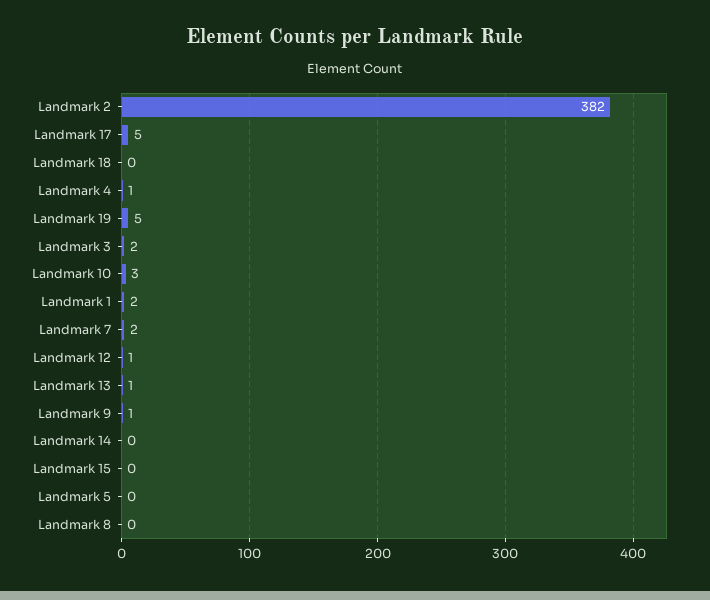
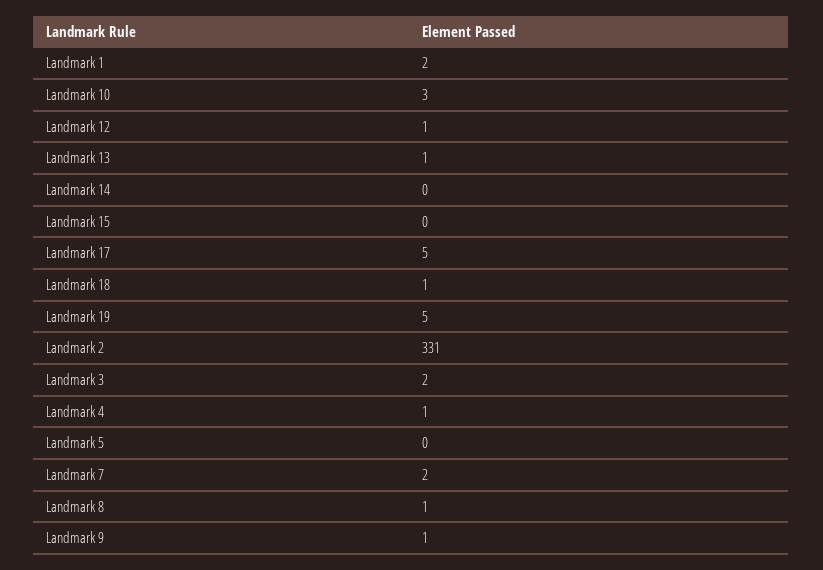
  {
-   "Landmark 2": 382,
+   "Landmark 2": 331,
    "Landmark 17": 5,
-   "Landmark 18": 0,
+   "Landmark 18": 1,
    "Landmark 4": 1,
    "Landmark 19": 5,
    "Landmark 3": 2,
    "Landmark 10": 3,
    "Landmark 1": 2,
    "Landmark 7": 2,
    "Landmark 12": 1,
    "Landmark 13": 1,
    "Landmark 9": 1,
    "Landmark 14": 0,
    "Landmark 15": 0,
    "Landmark 5": 0,
-   "Landmark 8": 0
+   "Landmark 8": 1
  }

